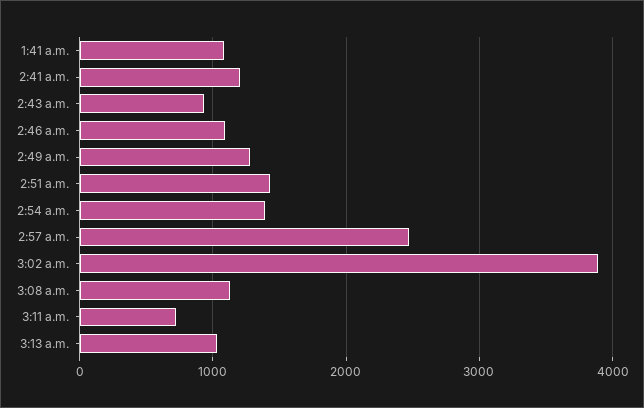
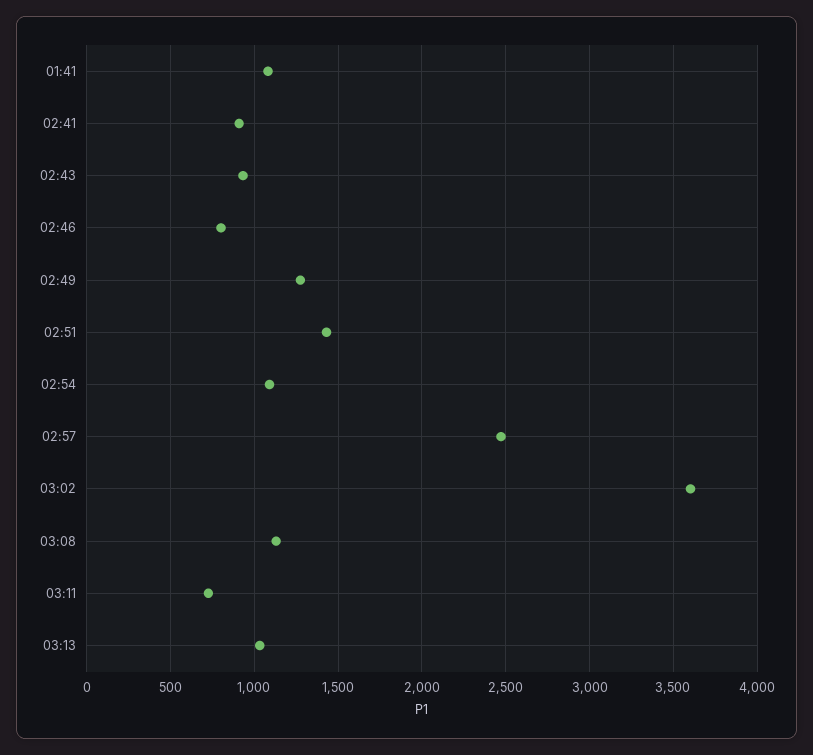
  {
    "1:41 a.m.": 1100,
-   "2:41 a.m.": 1200,
+   "2:41 a.m.": 900,
    "2:43 a.m.": 950,
-   "2:46 a.m.": 1100,
+   "2:46 a.m.": 800,
    "2:49 a.m.": 1250,
    "2:51 a.m.": 1450,
-   "2:54 a.m.": 1400,
+   "2:54 a.m.": 1100,
    "2:57 a.m.": 2450,
-   "3:02 a.m.": 3900,
+   "3:02 a.m.": 3600,
    "3:08 a.m.": 1150,
    "3:11 a.m.": 750,
    "3:13 a.m.": 1050
  }

